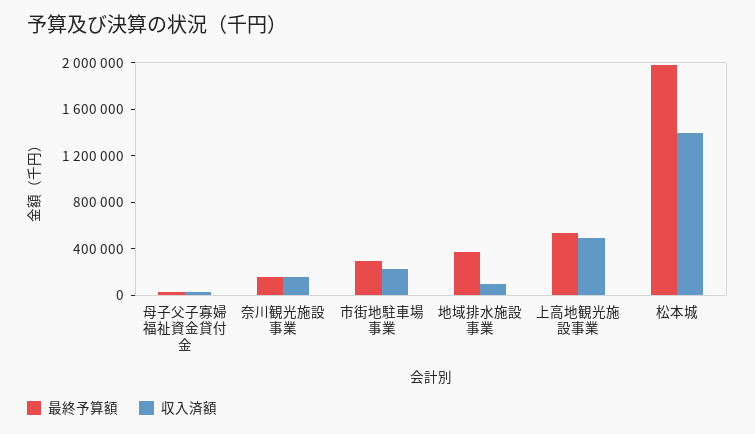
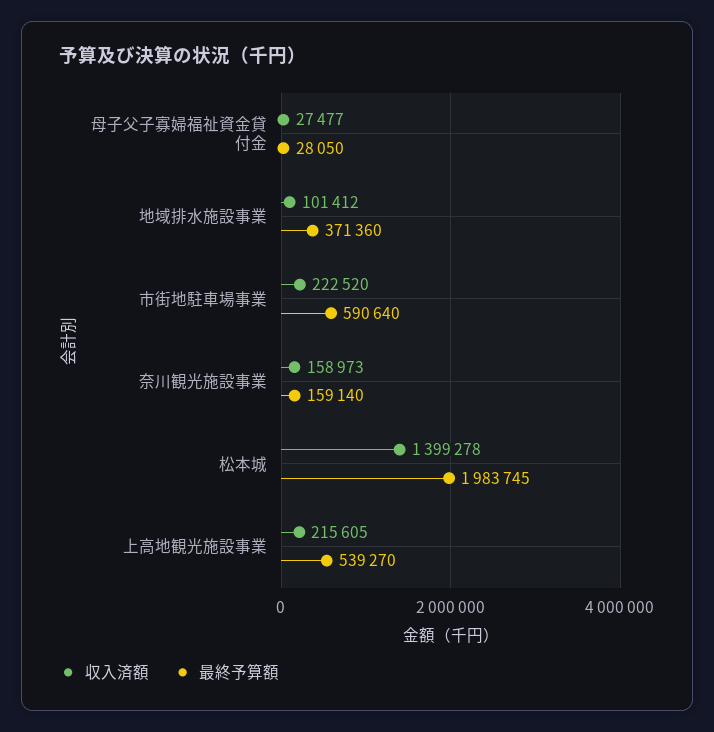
  {
    "最終予算額": {
      "母子父子寡婦福祉資金貸付金": 28050,
      "奈川観光施設事業": 159140,
-     "市街地駐車場事業": 300000,
+     "市街地駐車場事業": 590640,
      "地域排水施設事業": 371360,
      "上高地観光施設事業": 539270,
      "松本城": 1983745
    },
    "収入済額": {
      "母子父子寡婦福祉資金貸付金": 27477,
      "奈川観光施設事業": 158973,
      "市街地駐車場事業": 222520,
      "地域排水施設事業": 101412,
-     "上高地観光施設事業": 500000,
+     "上高地観光施設事業": 215605,
      "松本城": 1399278
    }
  }

